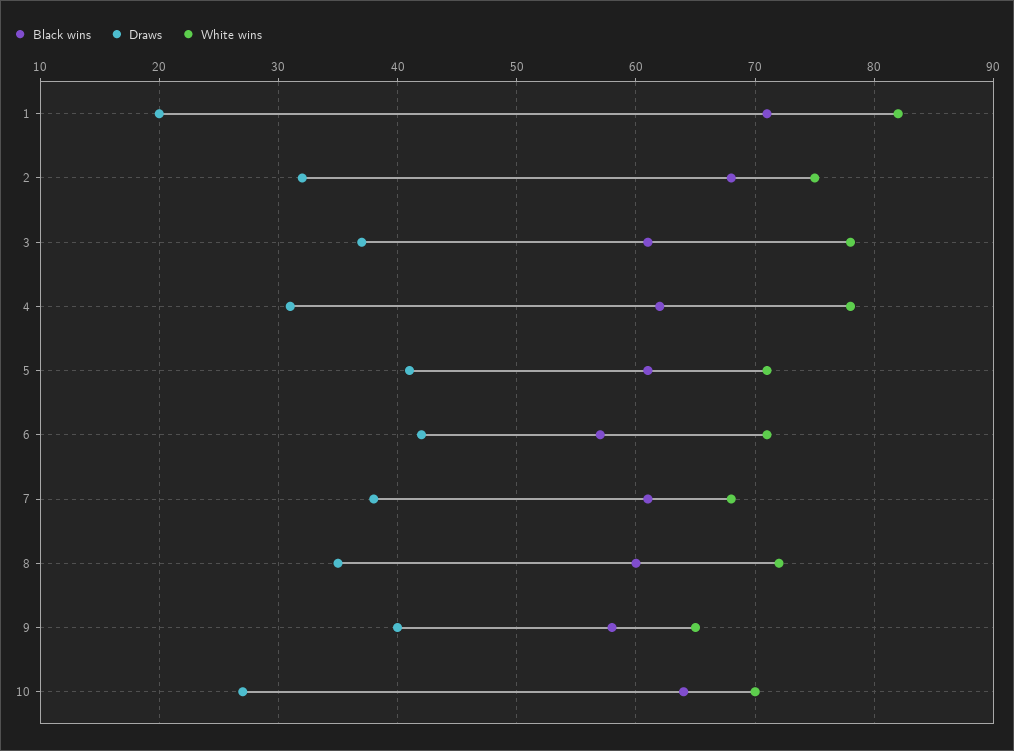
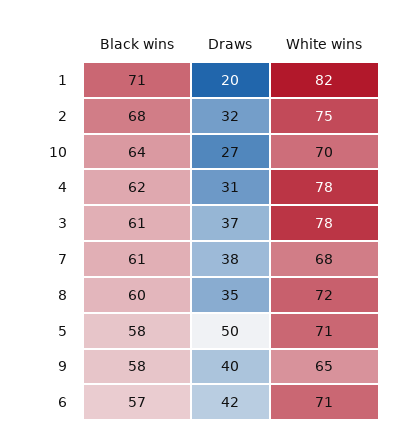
  {
    "Black wins": {
      "1": 71,
      "2": 68,
      "3": 61,
      "4": 62,
-     "5": 61,
+     "5": 58,
      "6": 57,
      "7": 61,
      "8": 60,
      "9": 58,
      "10": 64
    },
    "Draws": {
      "1": 20,
      "2": 32,
      "3": 37,
      "4": 31,
-     "5": 41,
+     "5": 50,
      "6": 42,
      "7": 38,
      "8": 35,
      "9": 40,
      "10": 27
    },
    "White wins": {
      "1": 82,
      "2": 75,
      "3": 78,
      "4": 78,
      "5": 71,
      "6": 71,
      "7": 68,
      "8": 72,
      "9": 65,
      "10": 70
    }
  }

